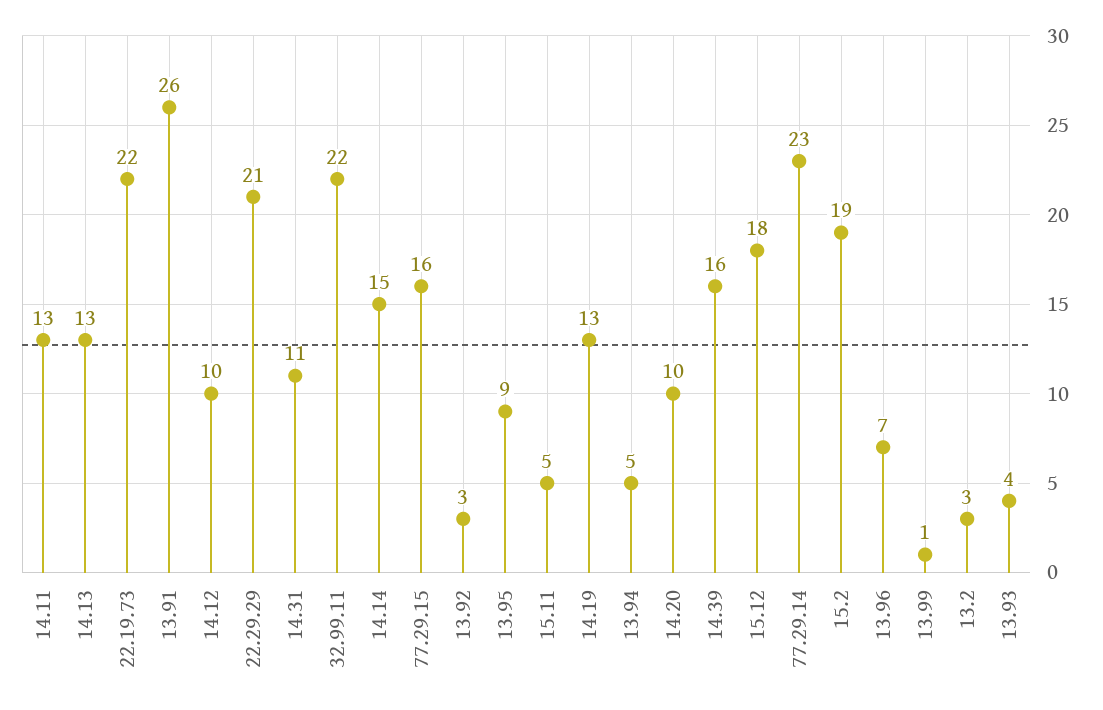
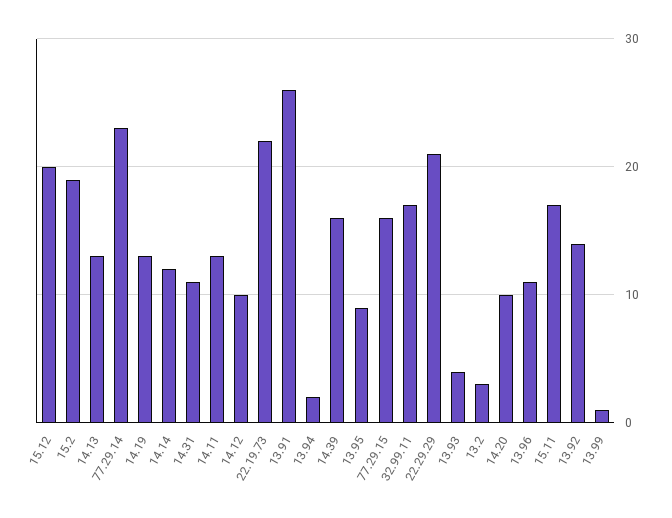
  {
    "14.11": 13,
    "14.13": 13,
    "22.19.73": 22,
    "13.91": 26,
    "14.12": 10,
    "22.29.29": 21,
    "14.31": 11,
-   "32.99.11": 22,
+   "32.99.11": 17,
-   "14.14": 15,
+   "14.14": 12,
    "77.29.15": 16,
-   "13.92": 3,
+   "13.92": 14,
    "13.95": 9,
-   "15.11": 5,
+   "15.11": 17,
    "14.19": 13,
-   "13.94": 5,
+   "13.94": 2,
    "14.20": 10,
    "14.39": 16,
-   "15.12": 18,
+   "15.12": 20,
    "77.29.14": 23,
    "15.2": 19,
-   "13.96": 7,
+   "13.96": 11,
    "13.99": 1,
    "13.2": 3,
    "13.93": 4
  }

